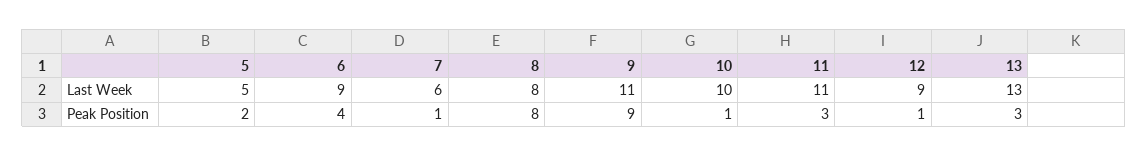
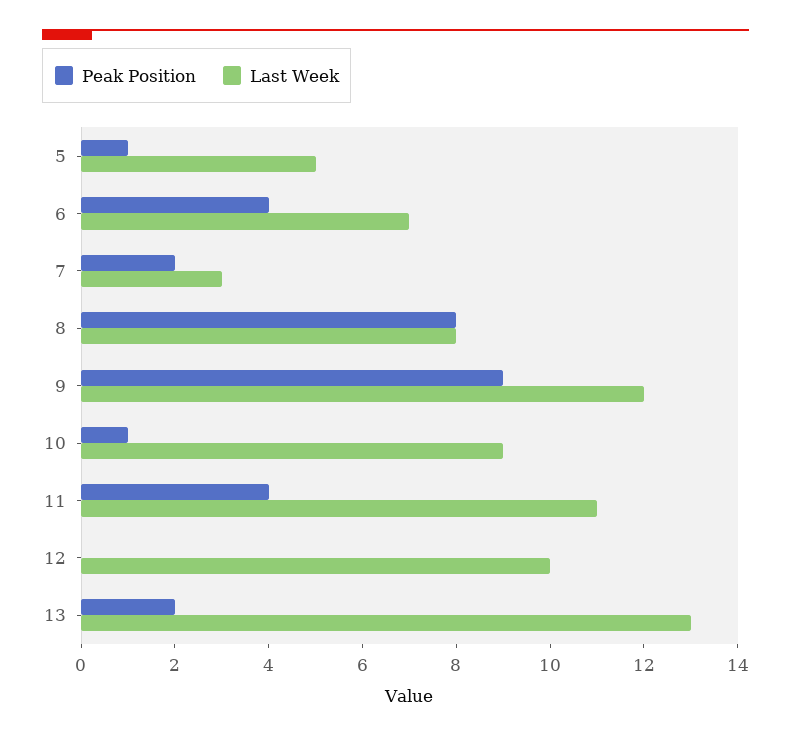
  {
    "Last Week": {
      "5": 5,
-     "6": 9,
+     "6": 7,
-     "7": 6,
+     "7": 3,
      "8": 8,
-     "9": 11,
+     "9": 12,
-     "10": 10,
+     "10": 9,
      "11": 11,
-     "12": 9,
+     "12": 10,
      "13": 13
    },
    "Peak Position": {
-     "5": 2,
+     "5": 1,
      "6": 4,
-     "7": 1,
+     "7": 2,
      "8": 8,
      "9": 9,
      "10": 1,
-     "11": 3,
+     "11": 4,
-     "12": 1,
+     "12": 0,
-     "13": 3
+     "13": 2
    }
  }

